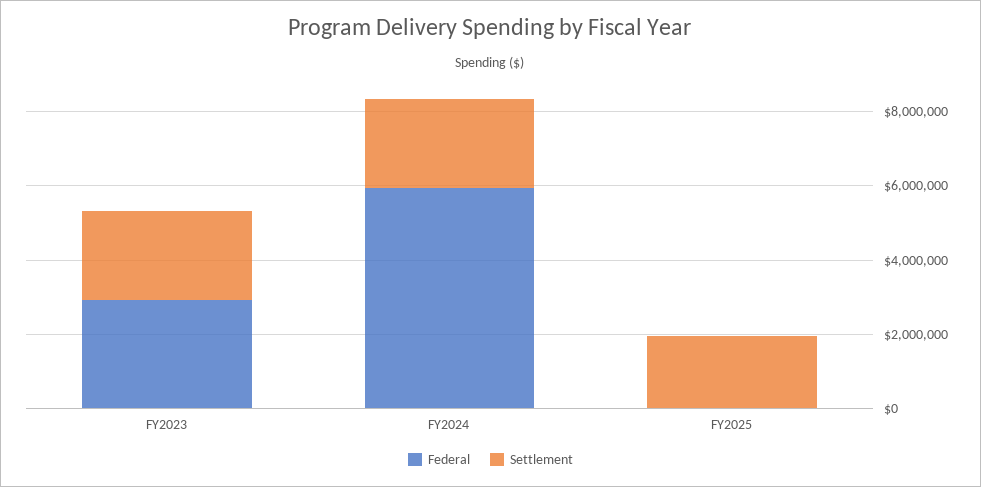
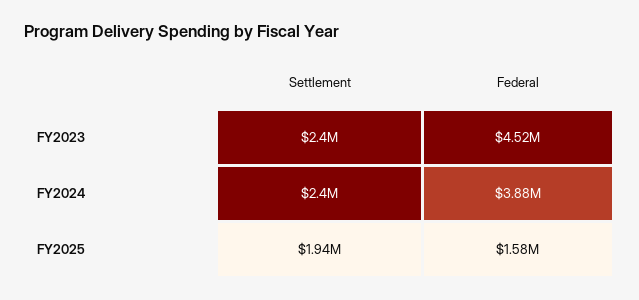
  {
    "Federal": {
-     "FY2023": 3000000,
+     "FY2023": 4520000,
-     "FY2024": 6000000,
+     "FY2024": 3880000,
-     "FY2025": 0
+     "FY2025": 1580000
    },
    "Settlement": {
      "FY2023": 2400000,
      "FY2024": 2400000,
      "FY2025": 1940000
    }
  }

